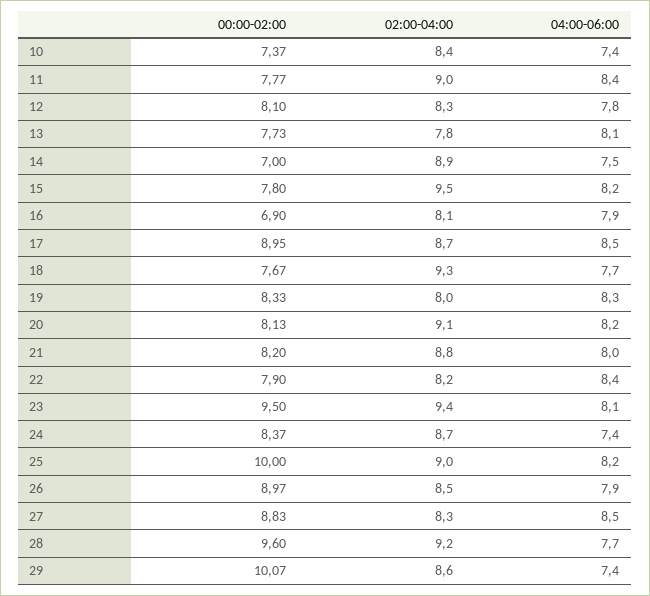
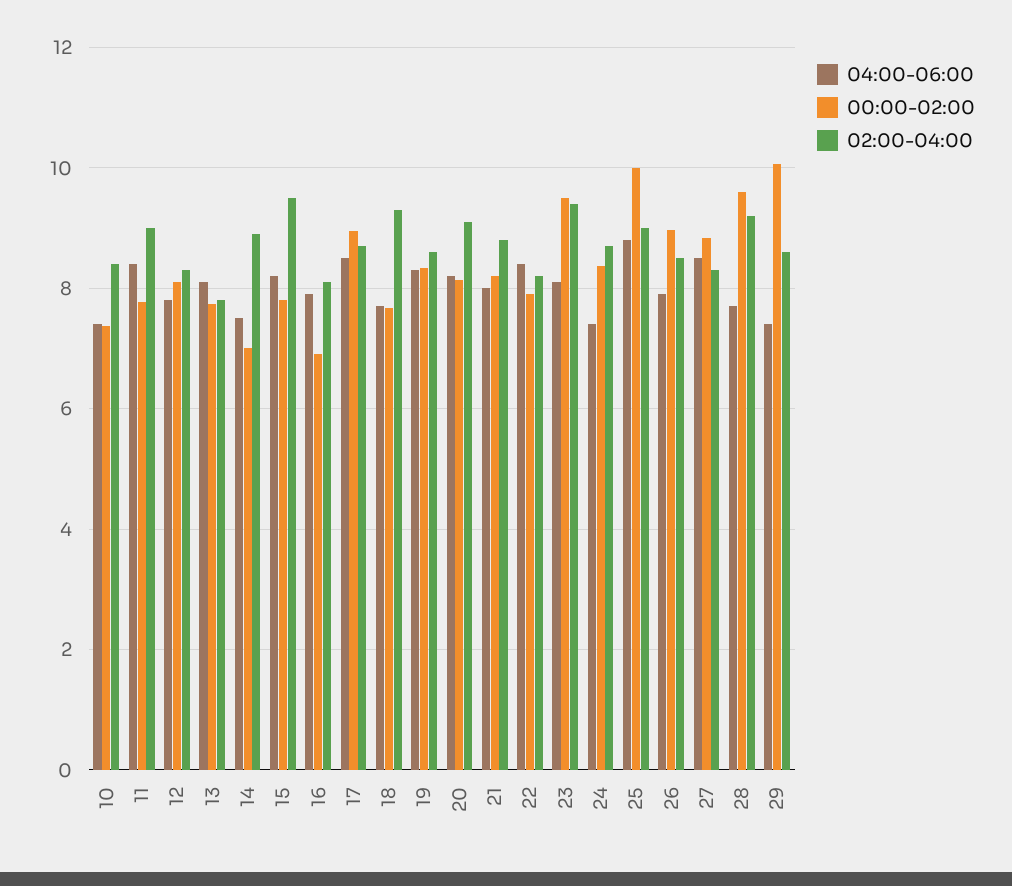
  {
    "00:00-02:00": {
      "10": 7.37,
      "11": 7.77,
      "12": 8.1,
      "13": 7.73,
      "14": 7,
      "15": 7.8,
      "16": 6.9,
      "17": 8.95,
      "18": 7.67,
      "19": 8.33,
      "20": 8.13,
      "21": 8.2,
      "22": 7.9,
      "23": 9.5,
      "24": 8.37,
      "25": 10,
      "26": 8.97,
      "27": 8.83,
      "28": 9.6,
      "29": 10.07
    },
    "02:00-04:00": {
      "10": 8.4,
      "11": 9,
      "12": 8.3,
      "13": 7.8,
      "14": 8.9,
      "15": 9.5,
      "16": 8.1,
      "17": 8.7,
      "18": 9.3,
-     "19": 8,
+     "19": 8.6,
      "20": 9.1,
      "21": 8.8,
      "22": 8.2,
      "23": 9.4,
      "24": 8.7,
      "25": 9,
      "26": 8.5,
      "27": 8.3,
      "28": 9.2,
      "29": 8.6
    },
    "04:00-06:00": {
      "10": 7.4,
      "11": 8.4,
      "12": 7.8,
      "13": 8.1,
      "14": 7.5,
      "15": 8.2,
      "16": 7.9,
      "17": 8.5,
      "18": 7.7,
      "19": 8.3,
      "20": 8.2,
      "21": 8,
      "22": 8.4,
      "23": 8.1,
      "24": 7.4,
-     "25": 8.2,
+     "25": 8.8,
      "26": 7.9,
      "27": 8.5,
      "28": 7.7,
      "29": 7.4
    }
  }

